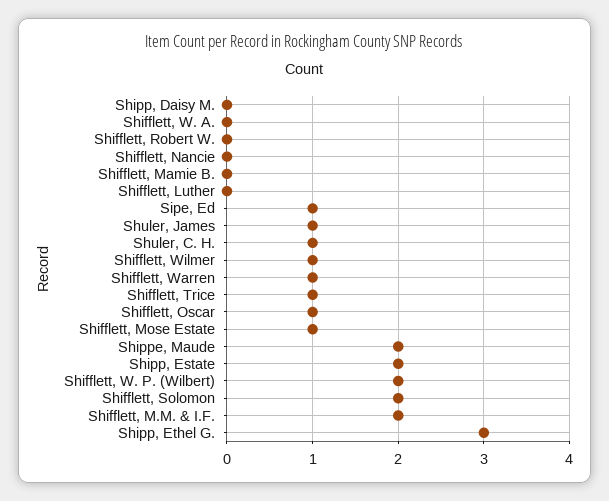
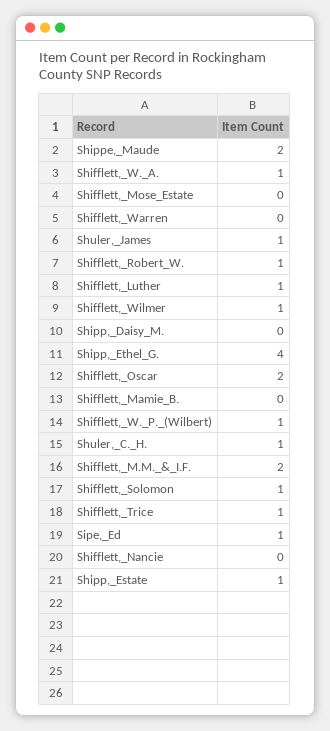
  {
    "Shipp, Daisy M.": 0,
-   "Shifflett, W. A.": 0,
+   "Shifflett, W. A.": 1,
-   "Shifflett, Robert W.": 0,
+   "Shifflett, Robert W.": 1,
    "Shifflett, Nancie": 0,
    "Shifflett, Mamie B.": 0,
-   "Shifflett, Luther": 0,
+   "Shifflett, Luther": 1,
    "Sipe, Ed": 1,
    "Shuler, James": 1,
    "Shuler, C. H.": 1,
    "Shifflett, Wilmer": 1,
-   "Shifflett, Warren": 1,
+   "Shifflett, Warren": 0,
    "Shifflett, Trice": 1,
-   "Shifflett, Oscar": 1,
+   "Shifflett, Oscar": 2,
-   "Shifflett, Mose Estate": 1,
+   "Shifflett, Mose Estate": 0,
    "Shippe, Maude": 2,
-   "Shipp, Estate": 2,
+   "Shipp, Estate": 1,
-   "Shifflett, W. P. (Wilbert)": 2,
+   "Shifflett, W. P. (Wilbert)": 1,
-   "Shifflett, Solomon": 2,
+   "Shifflett, Solomon": 1,
    "Shifflett, M.M. & I.F.": 2,
-   "Shipp, Ethel G.": 3
+   "Shipp, Ethel G.": 4
  }

